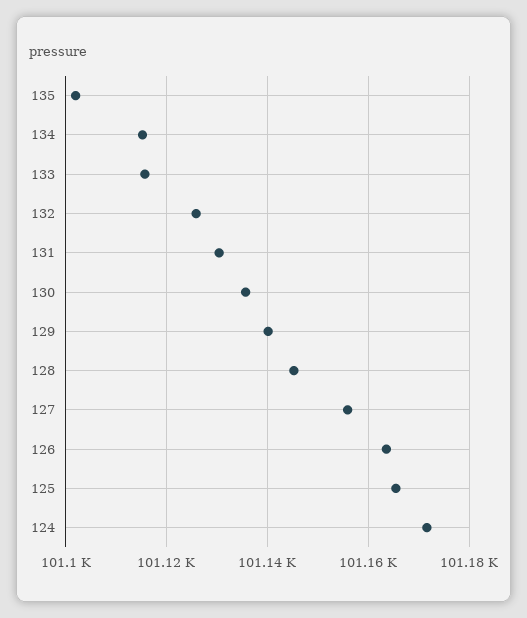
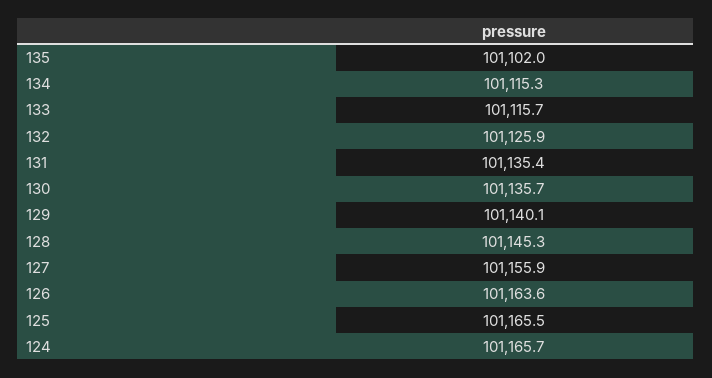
  {
    "135": 101102,
    "134": 101115.3,
    "133": 101115.7,
    "132": 101125.9,
-   "131": 101130,
+   "131": 101135.4,
    "130": 101135.7,
    "129": 101140.1,
    "128": 101145.3,
    "127": 101155.9,
    "126": 101163.6,
    "125": 101165.5,
-   "124": 101172
+   "124": 101165.7
  }

